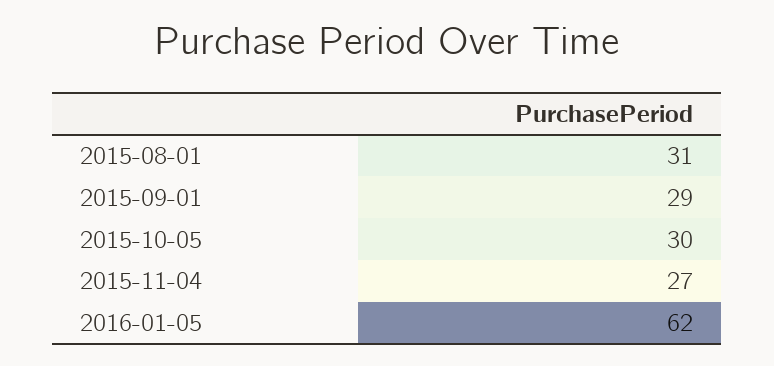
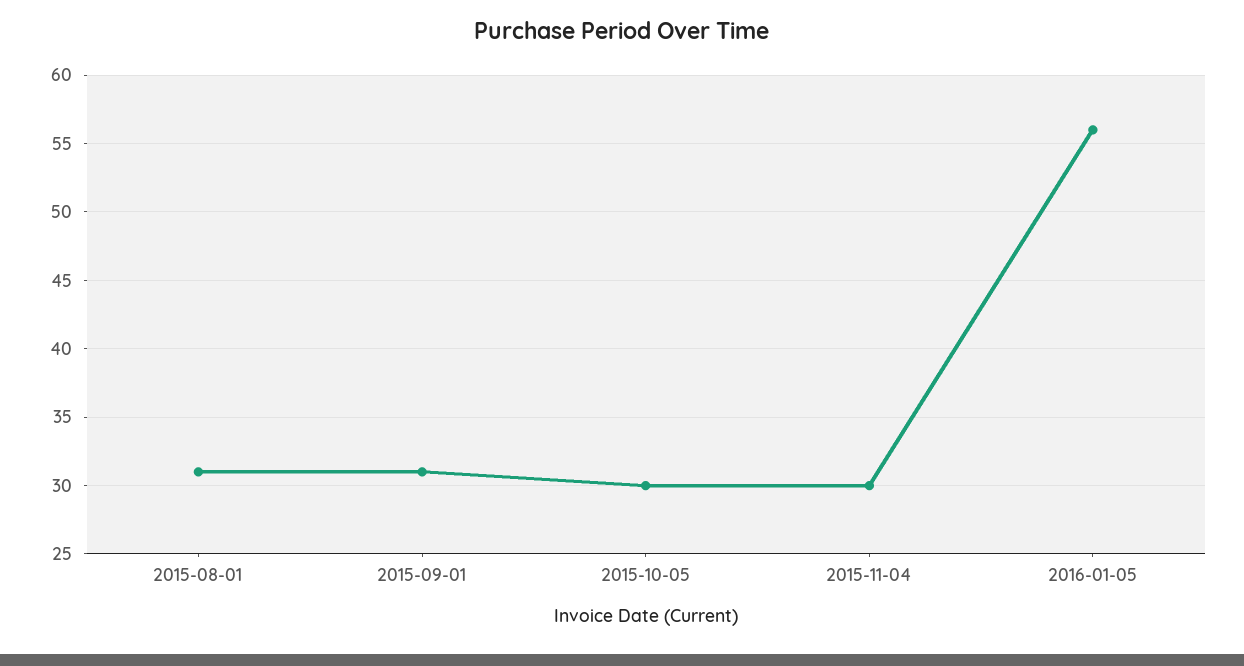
  {
    "2015-08-01": 31,
-   "2015-09-01": 29,
+   "2015-09-01": 31,
    "2015-10-05": 30,
-   "2015-11-04": 27,
+   "2015-11-04": 30,
-   "2016-01-05": 62
+   "2016-01-05": 56
  }

